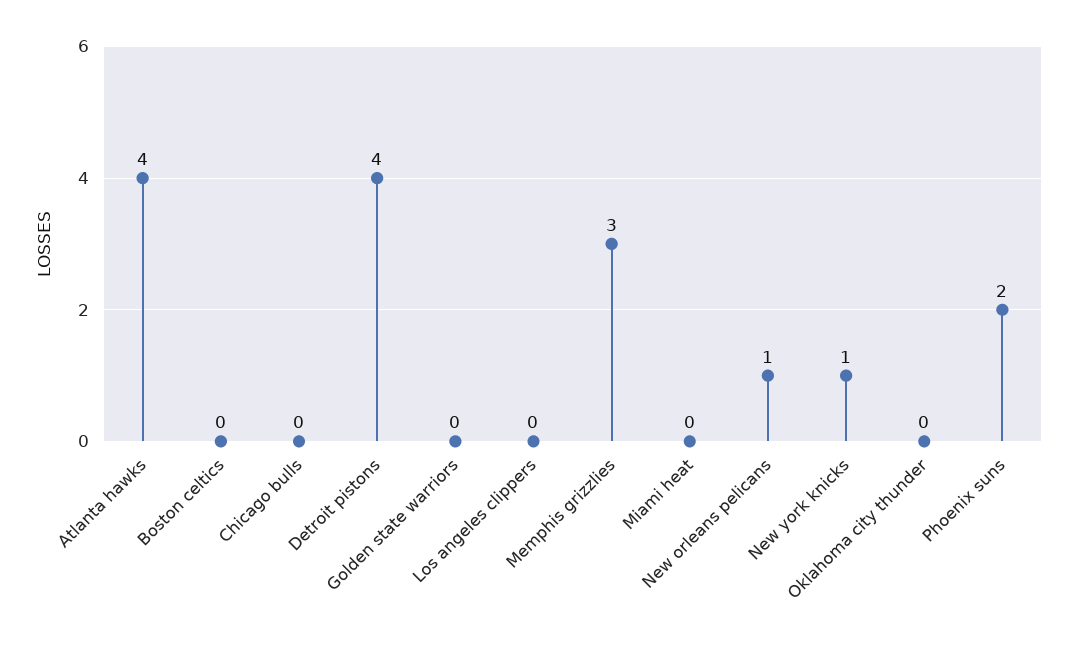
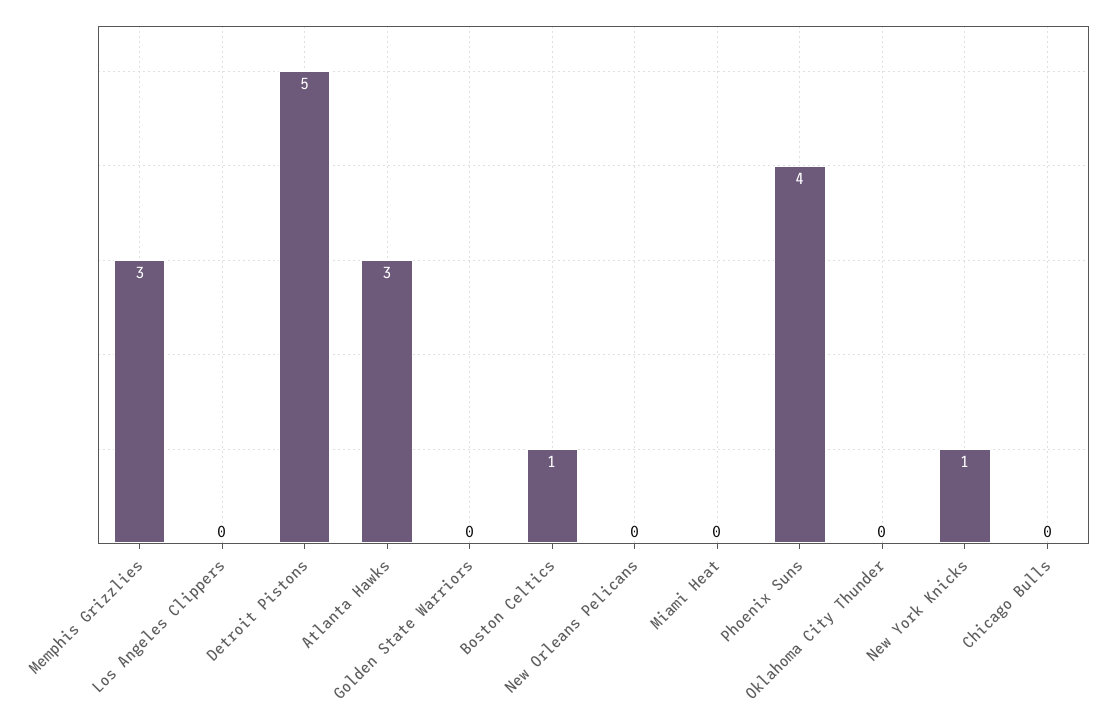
  {
-   "Atlanta hawks": 4,
+   "Atlanta hawks": 3,
-   "Boston celtics": 0,
+   "Boston celtics": 1,
    "Chicago bulls": 0,
-   "Detroit pistons": 4,
+   "Detroit pistons": 5,
    "Golden state warriors": 0,
    "Los angeles clippers": 0,
    "Memphis grizzlies": 3,
    "Miami heat": 0,
-   "New orleans pelicans": 1,
+   "New orleans pelicans": 0,
    "New york knicks": 1,
    "Oklahoma city thunder": 0,
-   "Phoenix suns": 2
+   "Phoenix suns": 4
  }

